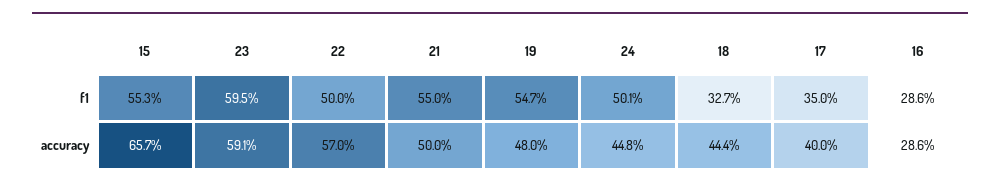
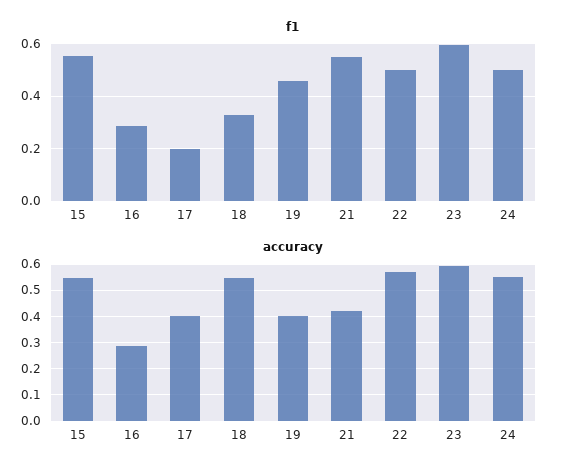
  {
    "f1": {
      "15": 0.553,
      "23": 0.595,
      "22": 0.5,
      "21": 0.55,
-     "19": 0.547,
+     "19": 0.45,
      "24": 0.501,
      "18": 0.327,
-     "17": 0.35,
+     "17": 0.2,
      "16": 0.286
    },
    "accuracy": {
-     "15": 0.657,
+     "15": 0.55,
      "23": 0.591,
      "22": 0.57,
-     "21": 0.5,
+     "21": 0.425,
-     "19": 0.48,
+     "19": 0.4,
-     "24": 0.448,
+     "24": 0.55,
-     "18": 0.444,
+     "18": 0.55,
      "17": 0.4,
      "16": 0.286
    }
  }

